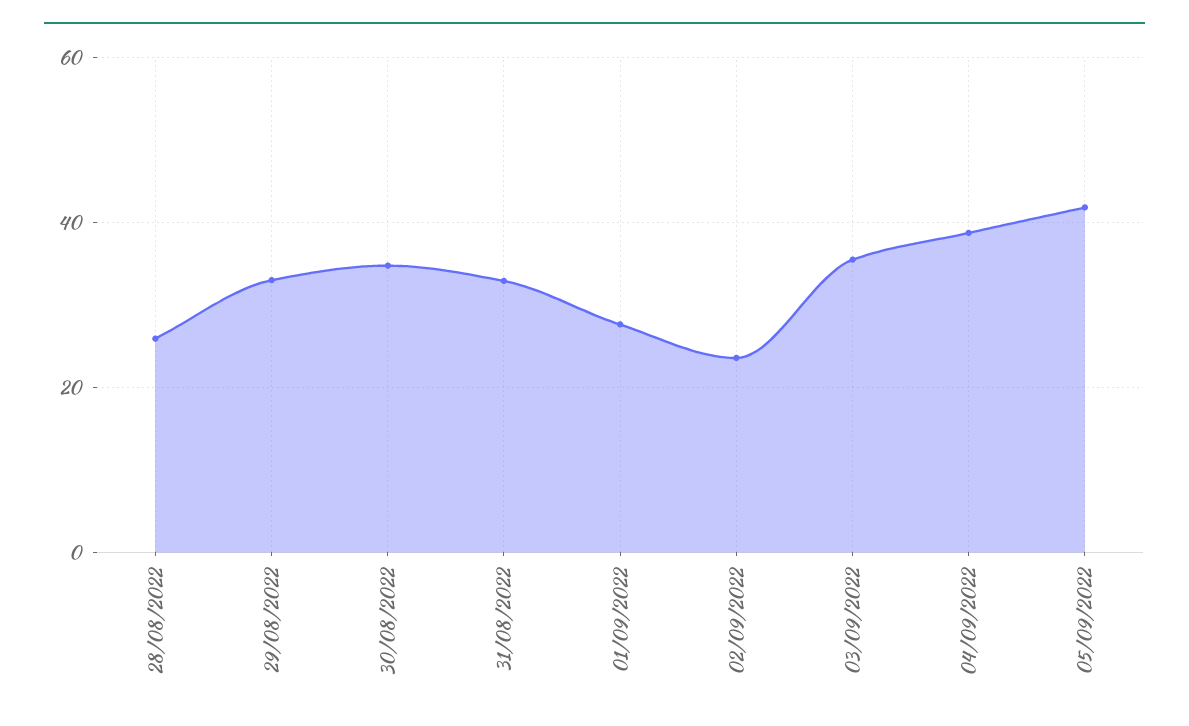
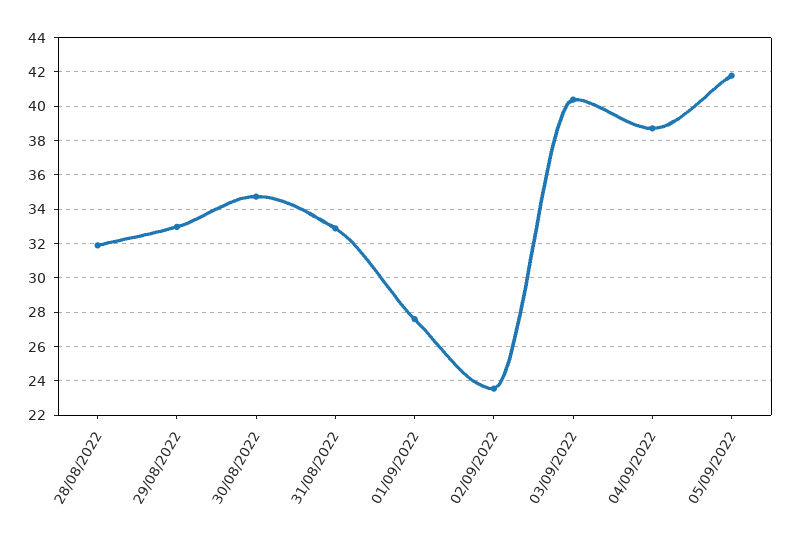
  {
-   "28/08/2022": 26,
+   "28/08/2022": 32,
    "29/08/2022": 33,
    "30/08/2022": 34.5,
    "31/08/2022": 33,
    "01/09/2022": 27.5,
    "02/09/2022": 23.5,
-   "03/09/2022": 36,
+   "03/09/2022": 40.5,
    "04/09/2022": 38.5,
    "05/09/2022": 42
  }

